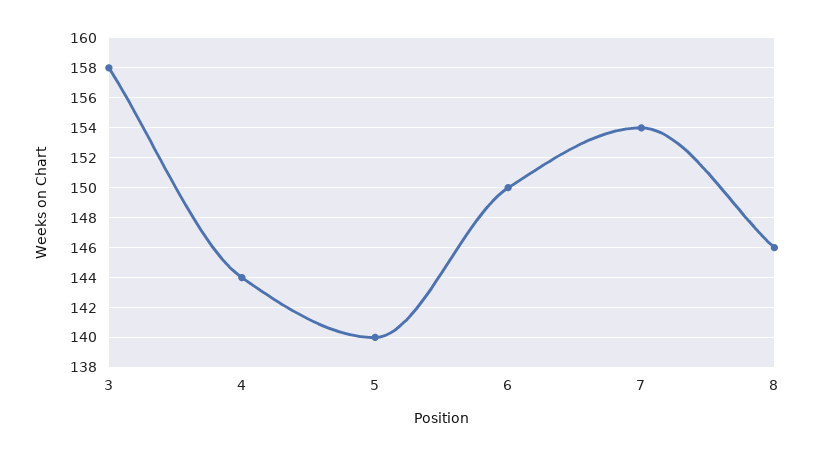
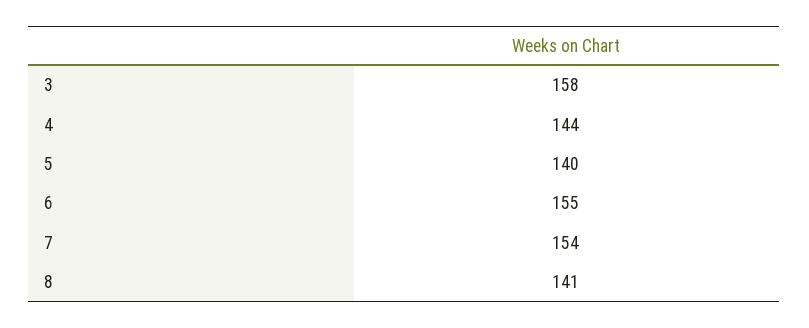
  {
    "3": 158,
    "4": 144,
    "5": 140,
-   "6": 150,
+   "6": 155,
    "7": 154,
-   "8": 146
+   "8": 141
  }

